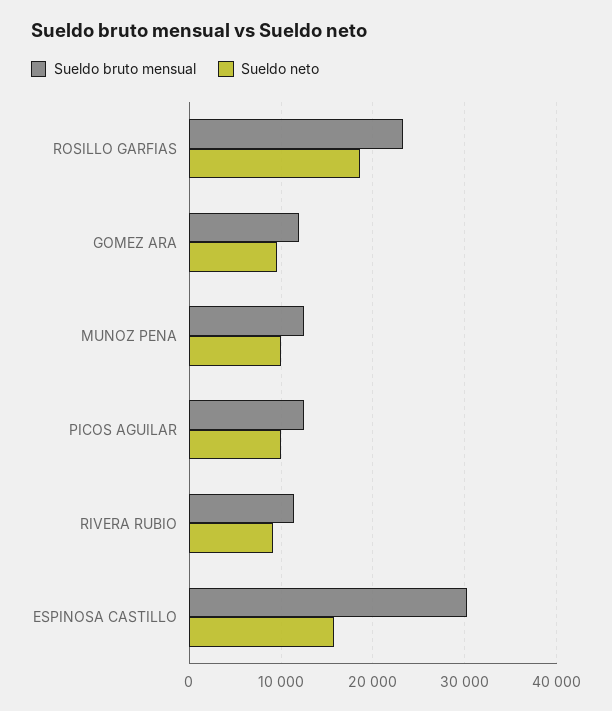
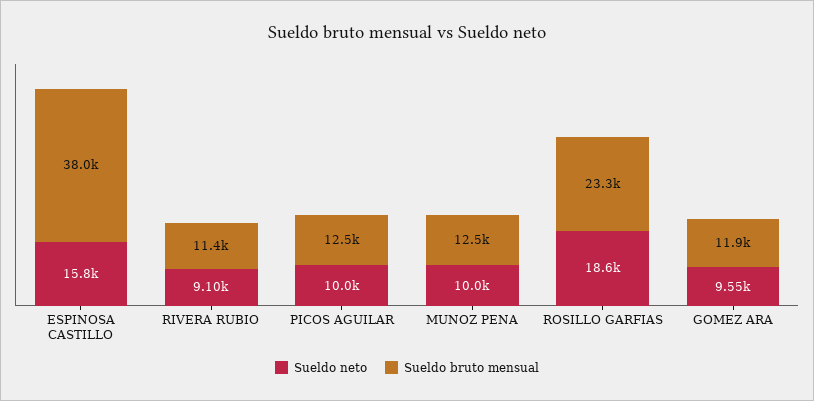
  {
    "Sueldo bruto mensual": {
      "ROSILLO GARFIAS": 23300,
      "GOMEZ ARA": 11900,
      "MUNOZ PENA": 12500,
      "PICOS AGUILAR": 12500,
      "RIVERA RUBIO": 11400,
-     "ESPINOSA CASTILLO": 30000
+     "ESPINOSA CASTILLO": 38000
    },
    "Sueldo neto": {
      "ROSILLO GARFIAS": 18600,
      "GOMEZ ARA": 9550,
      "MUNOZ PENA": 10000,
      "PICOS AGUILAR": 10000,
      "RIVERA RUBIO": 9100,
      "ESPINOSA CASTILLO": 15800
    }
  }

